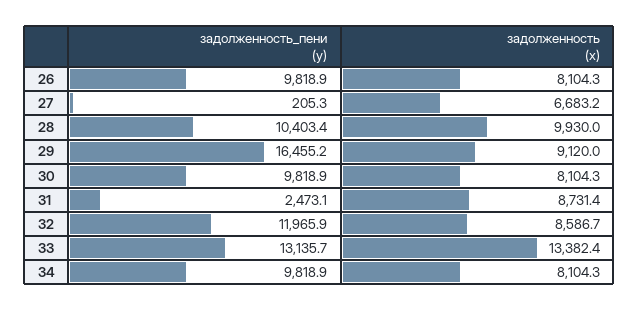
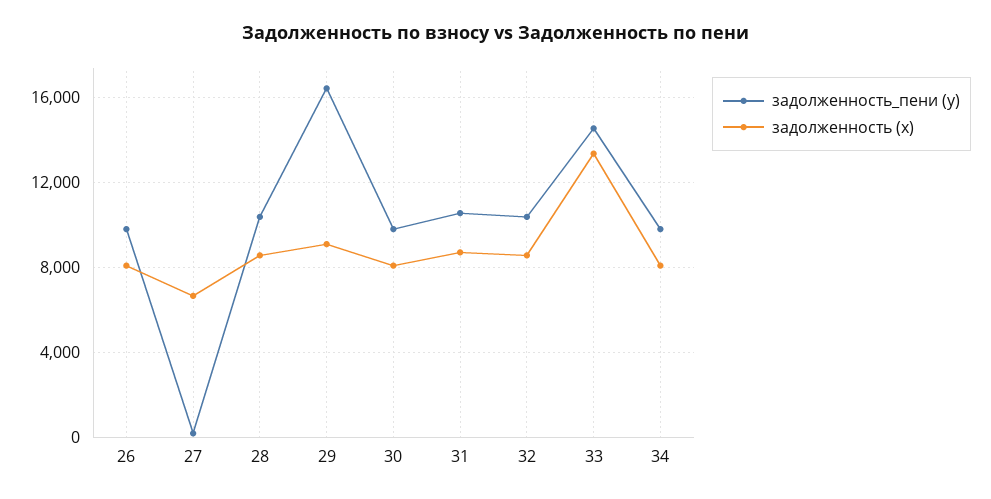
  {
    "задолженность_пени (y)": {
      "26": 9818.9,
      "27": 205.3,
      "28": 10403.4,
      "29": 16455.2,
      "30": 9818.9,
-     "31": 2473.1,
+     "31": 10500,
-     "32": 11965.9,
+     "32": 10500,
-     "33": 13135.7,
+     "33": 14500,
      "34": 9818.9
    },
    "задолженность (x)": {
      "26": 8104.3,
      "27": 6683.2,
-     "28": 9930,
+     "28": 8500,
      "29": 9120,
      "30": 8104.3,
      "31": 8731.4,
      "32": 8586.7,
      "33": 13382.4,
      "34": 8104.3
    }
  }

